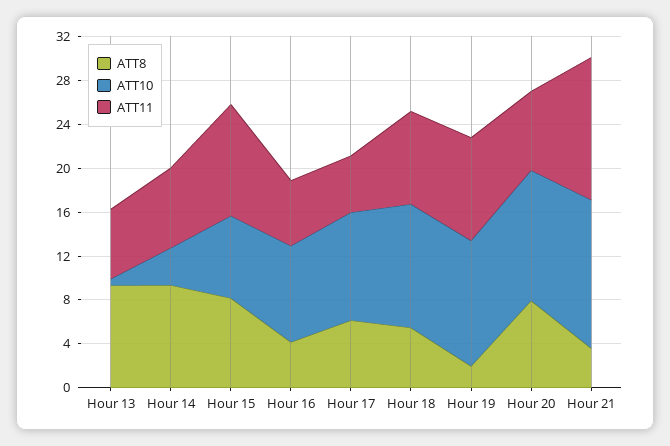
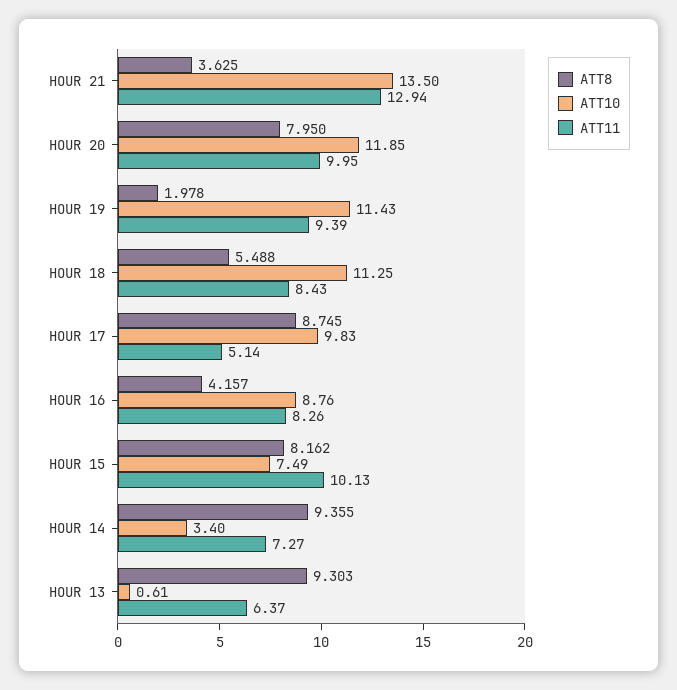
  {
    "ATT8": {
      "Hour 13": 9.303,
      "Hour 14": 9.355,
      "Hour 15": 8.162,
      "Hour 16": 4.157,
-     "Hour 17": 6,
+     "Hour 17": 8.745,
      "Hour 18": 5.488,
      "Hour 19": 1.978,
      "Hour 20": 7.95,
      "Hour 21": 3.625
    },
    "ATT10": {
      "Hour 13": 0.61,
      "Hour 14": 3.4,
      "Hour 15": 7.49,
      "Hour 16": 8.76,
      "Hour 17": 9.83,
      "Hour 18": 11.25,
      "Hour 19": 11.43,
      "Hour 20": 11.85,
      "Hour 21": 13.5
    },
    "ATT11": {
      "Hour 13": 6.37,
      "Hour 14": 7.27,
      "Hour 15": 10.13,
-     "Hour 16": 6,
+     "Hour 16": 8.26,
      "Hour 17": 5.14,
      "Hour 18": 8.43,
      "Hour 19": 9.39,
-     "Hour 20": 7,
+     "Hour 20": 9.95,
      "Hour 21": 12.94
    }
  }

